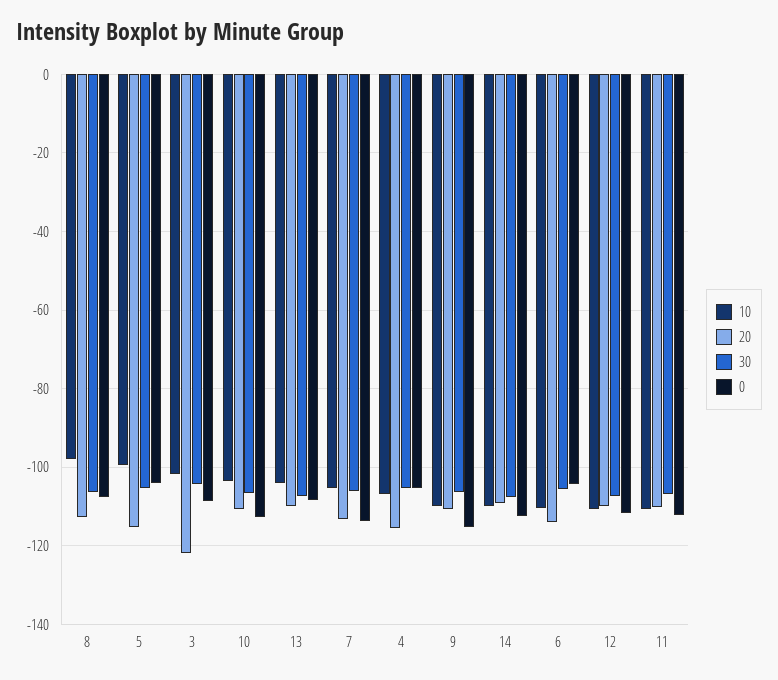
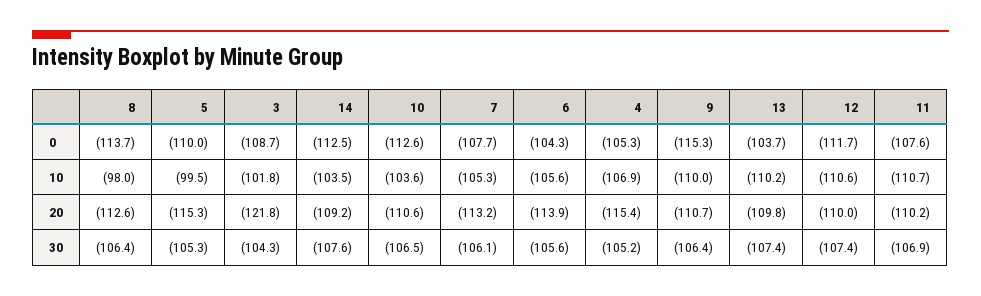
  {
    "10": {
      "8": -98,
      "5": -99.5,
      "3": -101.8,
      "10": -103.6,
-     "13": -104,
+     "13": -110.2,
      "7": -105.3,
      "4": -106.9,
      "9": -110,
-     "14": -110,
+     "14": -103.5,
-     "6": -110,
+     "6": -105.6,
      "12": -110.6,
      "11": -110.7
    },
    "20": {
      "8": -112.6,
      "5": -115.3,
      "3": -121.8,
      "10": -110.6,
      "13": -109.8,
      "7": -113.2,
      "4": -115.4,
      "9": -110.7,
      "14": -109.2,
      "6": -113.9,
      "12": -110,
      "11": -110.2
    },
    "30": {
      "8": -106.4,
      "5": -105.3,
      "3": -104.3,
      "10": -106.5,
      "13": -107.4,
      "7": -106.1,
      "4": -105.2,
      "9": -106.4,
      "14": -107.6,
      "6": -105.6,
      "12": -107.4,
      "11": -106.9
    },
    "0": {
-     "8": -108,
+     "8": -113.7,
-     "5": -104,
+     "5": -110,
      "3": -108.7,
      "10": -112.6,
-     "13": -108,
+     "13": -103.7,
-     "7": -114,
+     "7": -107.7,
      "4": -105.3,
      "9": -115.3,
      "14": -112.5,
      "6": -104.3,
      "12": -111.7,
-     "11": -112
+     "11": -107.6
    }
  }

